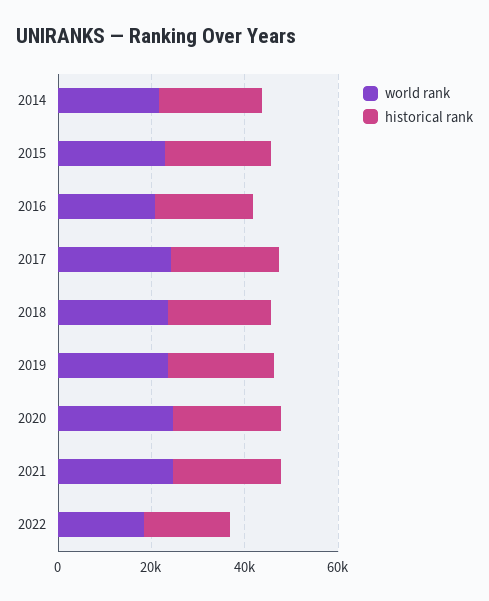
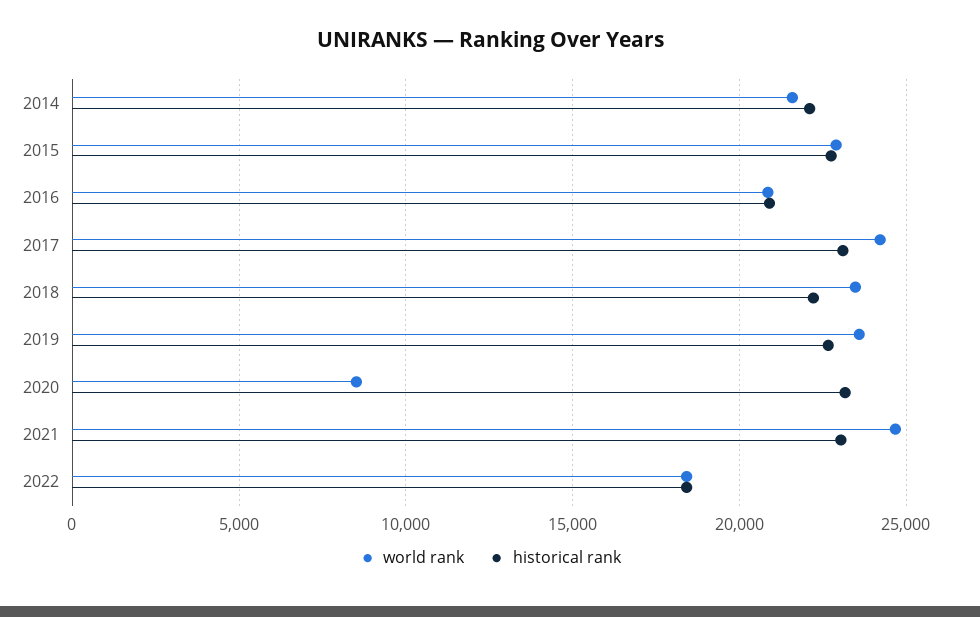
  {
    "world rank": {
      "2014": 21500,
      "2015": 23000,
      "2016": 21000,
      "2017": 24000,
      "2018": 23500,
      "2019": 23500,
-     "2020": 25000,
+     "2020": 8500,
      "2021": 24500,
      "2022": 18500
    },
    "historical rank": {
      "2014": 22000,
      "2015": 22500,
      "2016": 21000,
      "2017": 23000,
      "2018": 22000,
      "2019": 22500,
      "2020": 23000,
      "2021": 23000,
      "2022": 18500
    }
  }

